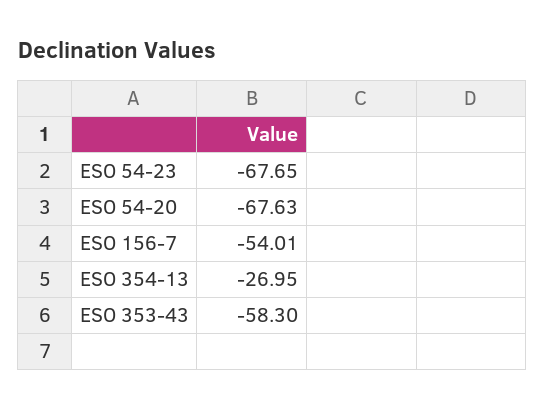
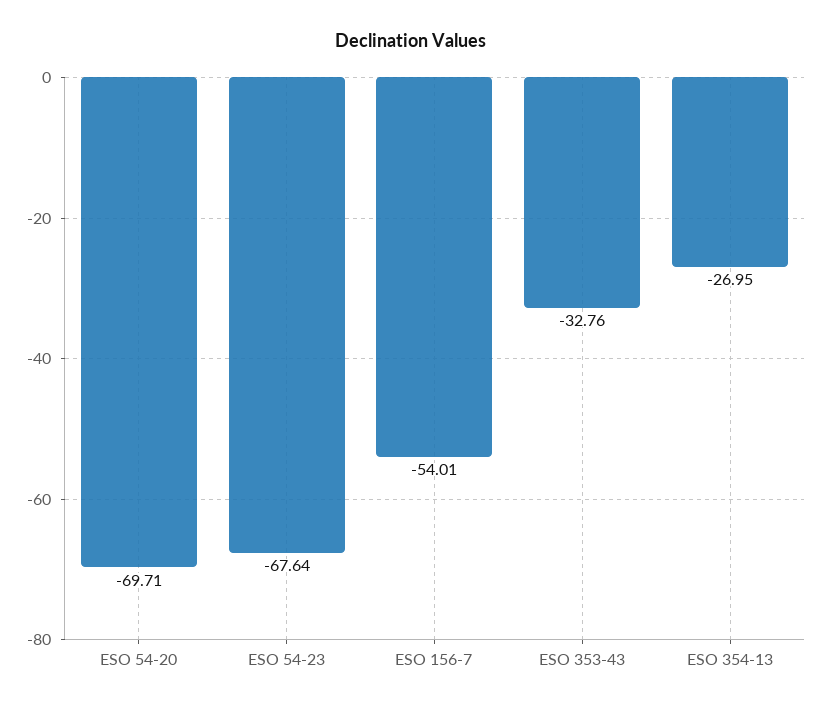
  {
-   "ESO 54-23": -67.65,
+   "ESO 54-23": -67.64,
-   "ESO 54-20": -67.63,
+   "ESO 54-20": -69.71,
    "ESO 156-7": -54.01,
    "ESO 354-13": -26.95,
-   "ESO 353-43": -58.3
+   "ESO 353-43": -32.76
  }

